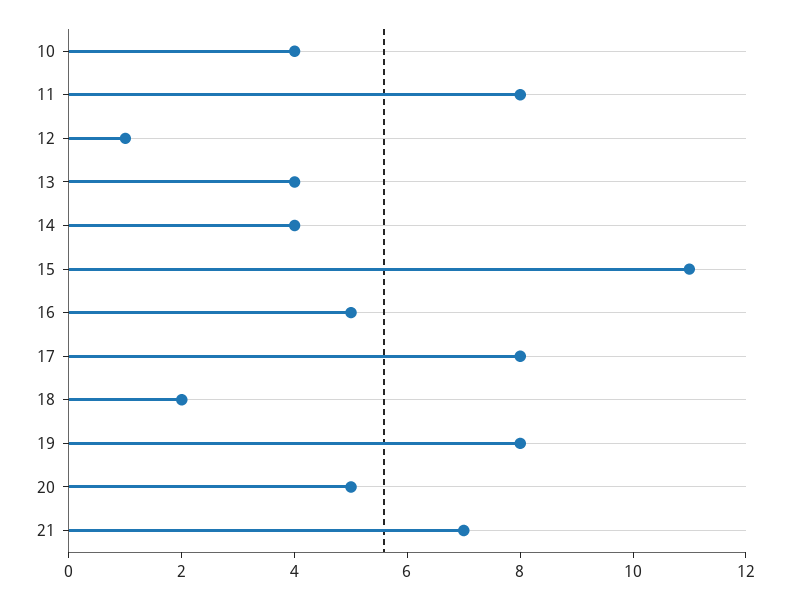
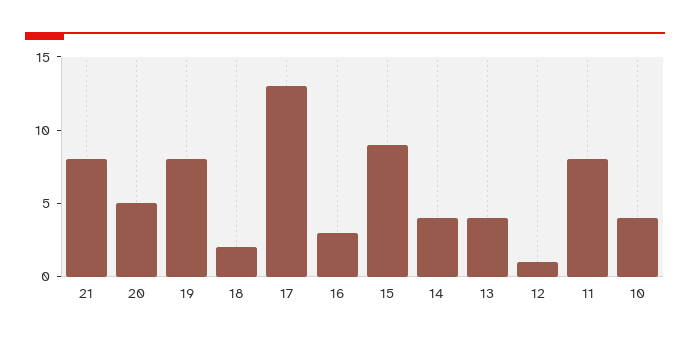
  {
    "10": 4,
    "11": 8,
    "12": 1,
    "13": 4,
    "14": 4,
-   "15": 11,
+   "15": 9,
-   "16": 5,
+   "16": 3,
-   "17": 8,
+   "17": 13,
    "18": 2,
    "19": 8,
    "20": 5,
-   "21": 7
+   "21": 8
  }

